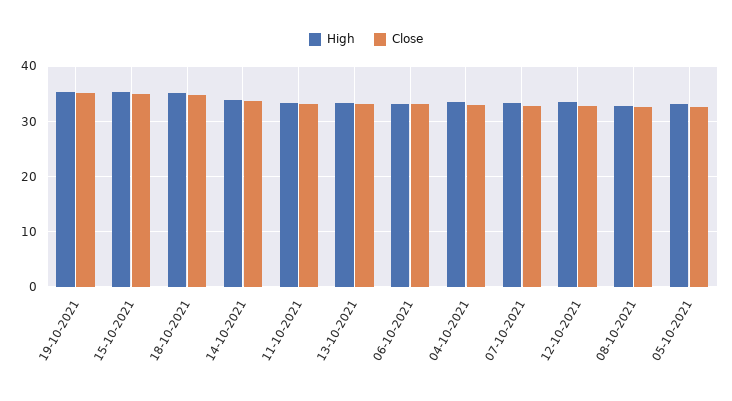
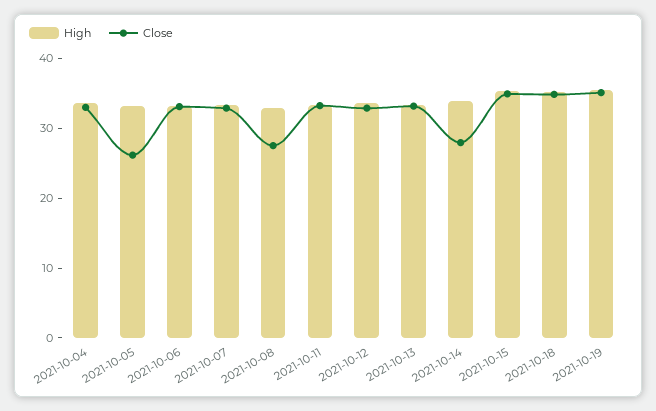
  {
    "High": {
      "19-10-2021": 36,
      "15-10-2021": 36,
      "18-10-2021": 36,
      "14-10-2021": 34,
      "11-10-2021": 34,
      "13-10-2021": 34,
      "06-10-2021": 34,
      "04-10-2021": 34,
      "07-10-2021": 34,
      "12-10-2021": 34,
      "08-10-2021": 32,
      "05-10-2021": 34
    },
    "Close": {
      "19-10-2021": 36,
      "15-10-2021": 34,
      "18-10-2021": 34,
-     "14-10-2021": 34,
+     "14-10-2021": 28,
      "11-10-2021": 34,
      "13-10-2021": 34,
      "06-10-2021": 34,
      "04-10-2021": 32,
      "07-10-2021": 32,
      "12-10-2021": 32,
-     "08-10-2021": 32,
+     "08-10-2021": 28,
-     "05-10-2021": 32
+     "05-10-2021": 26
    }
  }

